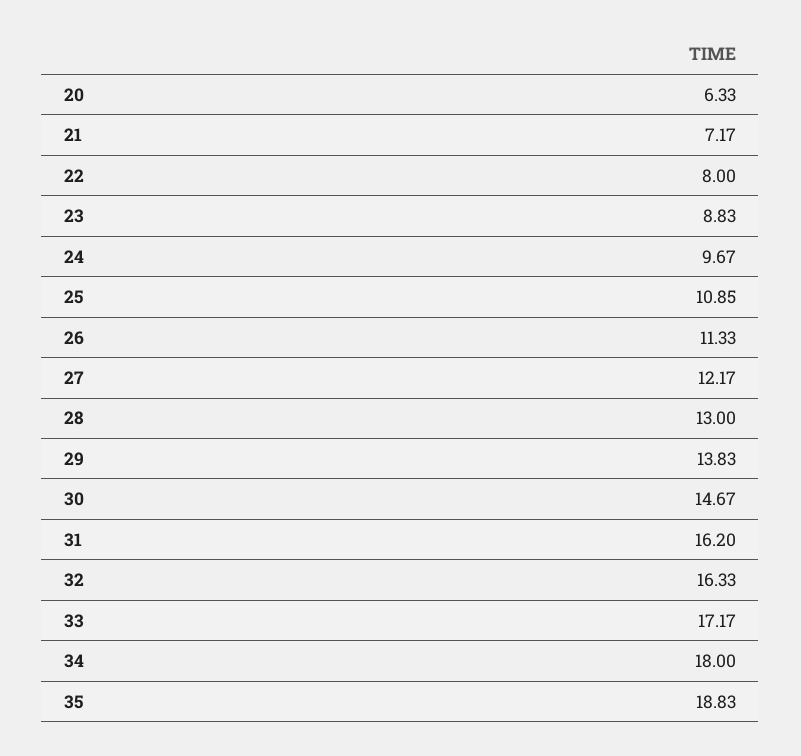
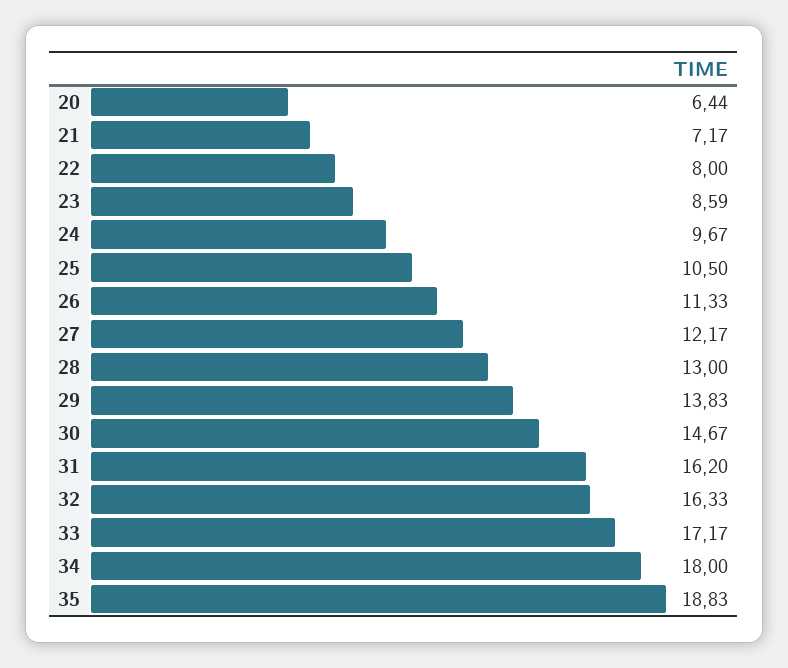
  {
-   "20": 6.33,
+   "20": 6.44,
    "21": 7.17,
    "22": 8,
-   "23": 8.83,
+   "23": 8.59,
    "24": 9.67,
-   "25": 10.85,
+   "25": 10.5,
    "26": 11.33,
    "27": 12.17,
    "28": 13,
    "29": 13.83,
    "30": 14.67,
    "31": 16.2,
    "32": 16.33,
    "33": 17.17,
    "34": 18,
    "35": 18.83
  }

